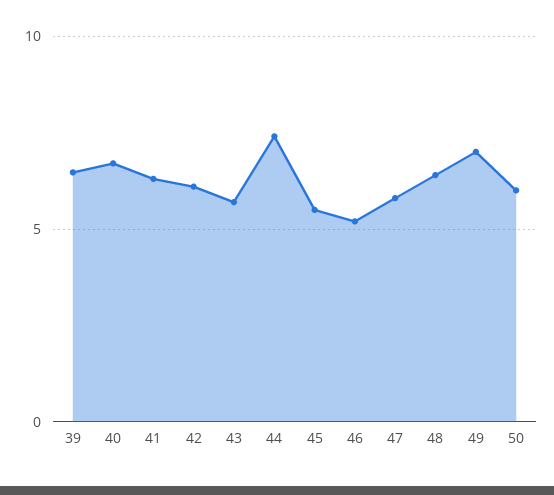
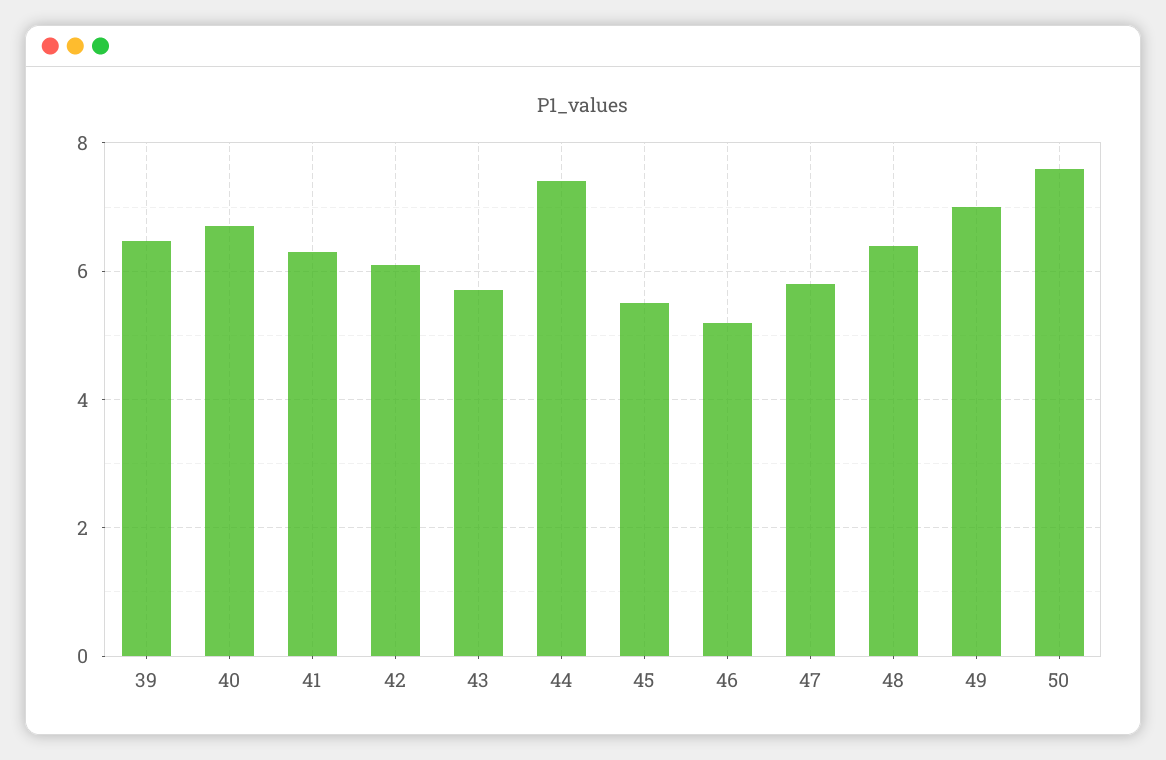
  {
    "39": 6.4,
    "40": 6.8,
    "41": 6.4,
    "42": 6.2,
    "43": 5.8,
    "44": 7.4,
    "45": 5.6,
    "46": 5.2,
    "47": 5.8,
    "48": 6.4,
    "49": 7,
-   "50": 6
+   "50": 7.6
  }

